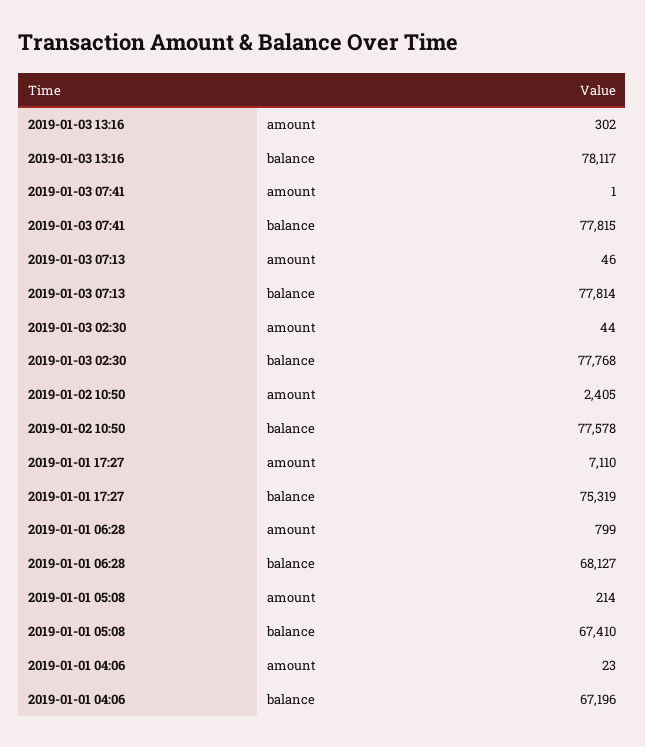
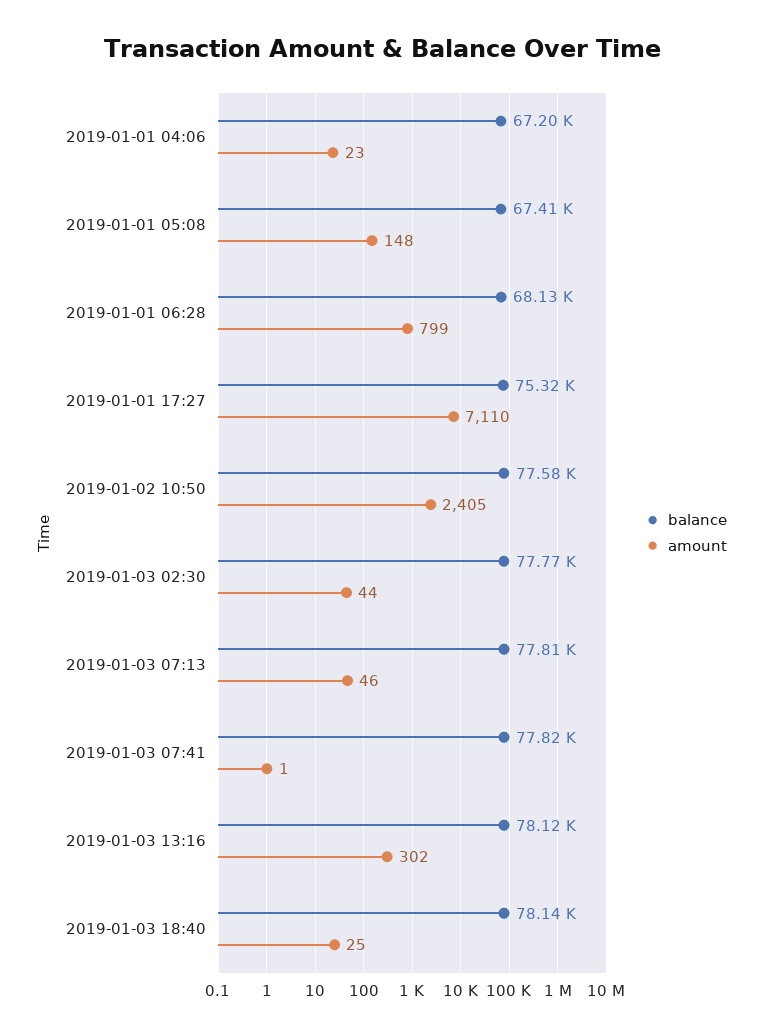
  {
    "amount": {
      "2019-01-03 13:16": 302,
      "2019-01-03 07:41": 1,
      "2019-01-03 07:13": 46,
      "2019-01-03 02:30": 44,
      "2019-01-02 10:50": 2405,
      "2019-01-01 17:27": 7110,
      "2019-01-01 06:28": 799,
-     "2019-01-01 05:08": 214,
+     "2019-01-01 05:08": 148,
-     "2019-01-01 04:06": 23
+     "2019-01-01 04:06": 23,
+     "2019-01-03 18:40": 25
    },
    "balance": {
      "2019-01-03 13:16": 78117,
      "2019-01-03 07:41": 77815,
      "2019-01-03 07:13": 77814,
      "2019-01-03 02:30": 77768,
      "2019-01-02 10:50": 77578,
      "2019-01-01 17:27": 75319,
      "2019-01-01 06:28": 68127,
      "2019-01-01 05:08": 67410,
-     "2019-01-01 04:06": 67196
+     "2019-01-01 04:06": 67196,
+     "2019-01-03 18:40": 78140
    }
  }

